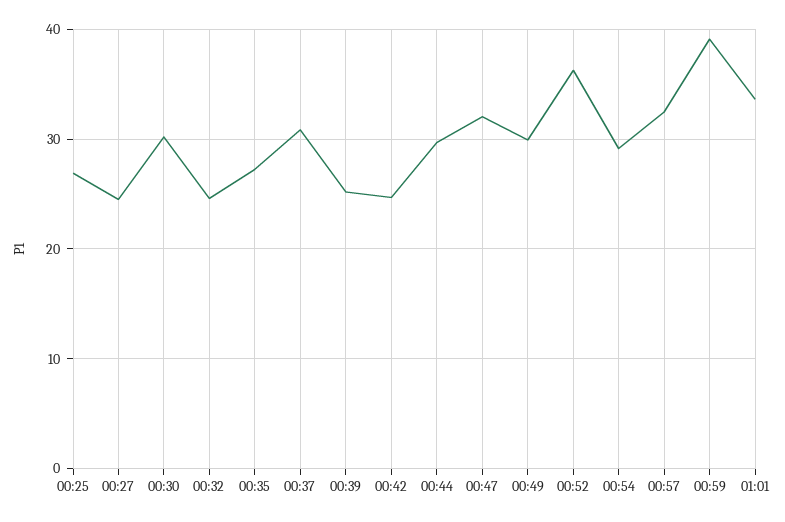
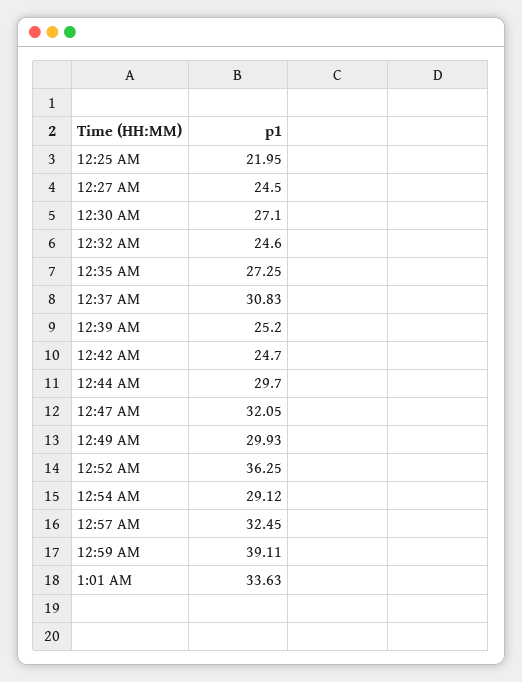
  {
-   "00:25": 27,
+   "00:25": 21.95,
    "00:27": 24.5,
-   "00:30": 30,
+   "00:30": 27.1,
    "00:32": 24.6,
    "00:35": 27.25,
    "00:37": 30.83,
    "00:39": 25.2,
    "00:42": 24.7,
    "00:44": 29.7,
    "00:47": 32.05,
    "00:49": 29.93,
    "00:52": 36.25,
    "00:54": 29.12,
    "00:57": 32.45,
    "00:59": 39.11,
    "01:01": 33.63
  }

